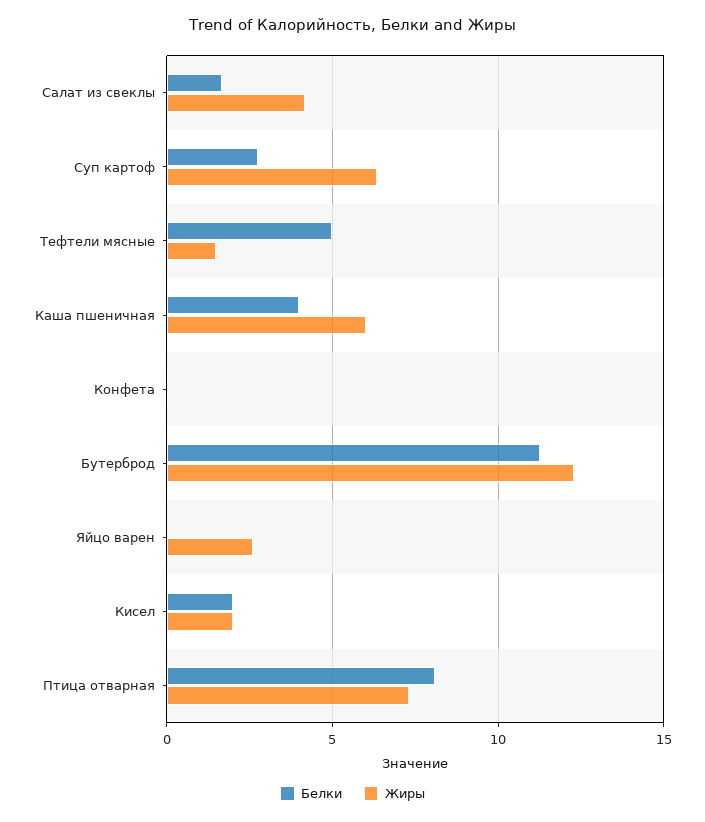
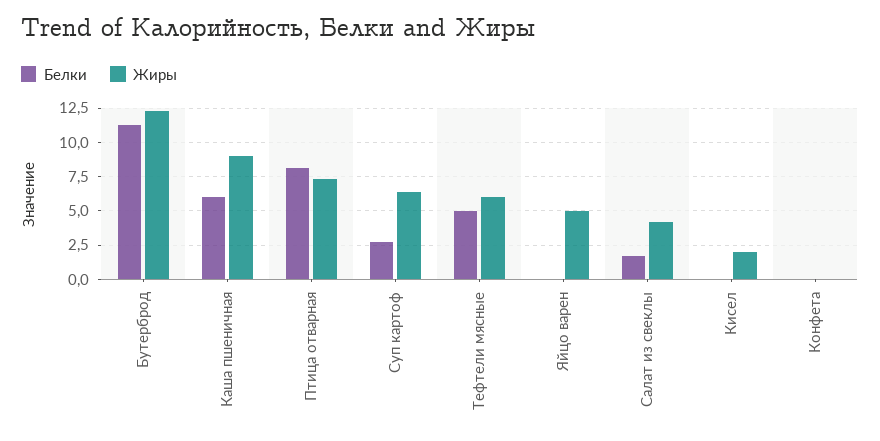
  {
    "Белки": {
      "Салат из свеклы": 1.5,
      "Суп картоф": 3,
      "Тефтели мясные": 5,
-     "Каша пшеничная": 4,
+     "Каша пшеничная": 6,
      "Конфета": 0,
      "Бутерброд": 11.5,
      "Яйцо варен": 0,
-     "Кисел": 2,
+     "Кисел": 0,
      "Птица отварная": 8
    },
    "Жиры": {
      "Салат из свеклы": 4,
      "Суп картоф": 6.5,
-     "Тефтели мясные": 1.5,
+     "Тефтели мясные": 6,
-     "Каша пшеничная": 6,
+     "Каша пшеничная": 9,
      "Конфета": 0,
      "Бутерброд": 12.5,
-     "Яйцо варен": 2.5,
+     "Яйцо варен": 5,
      "Кисел": 2,
      "Птица отварная": 7.5
    }
  }

